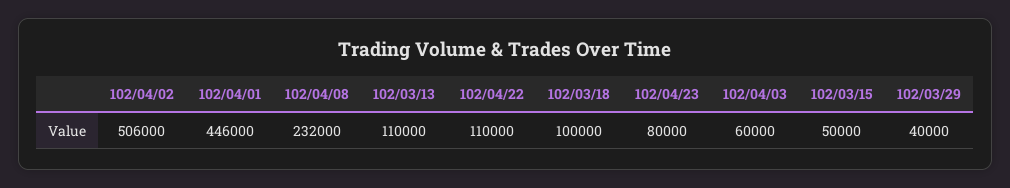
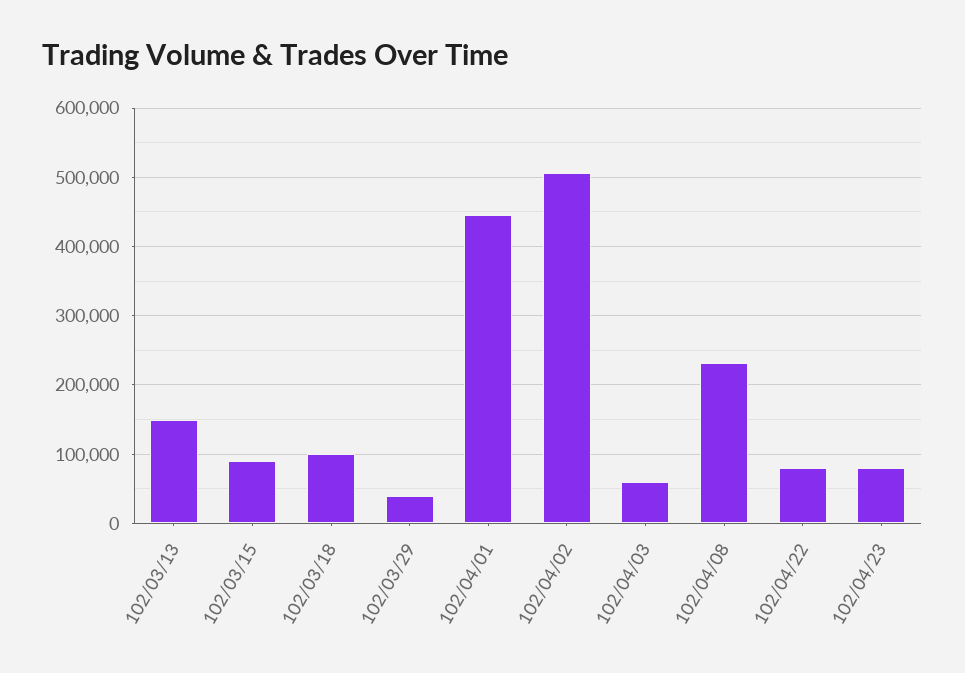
  {
    "102/04/02": 506000,
    "102/04/01": 446000,
    "102/04/08": 232000,
-   "102/03/13": 110000,
+   "102/03/13": 150000,
-   "102/04/22": 110000,
+   "102/04/22": 80000,
    "102/03/18": 100000,
    "102/04/23": 80000,
    "102/04/03": 60000,
-   "102/03/15": 50000,
+   "102/03/15": 90000,
    "102/03/29": 40000
  }

